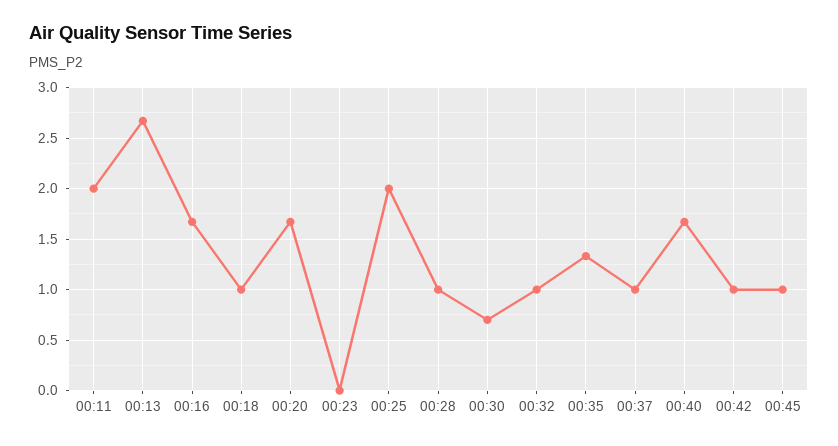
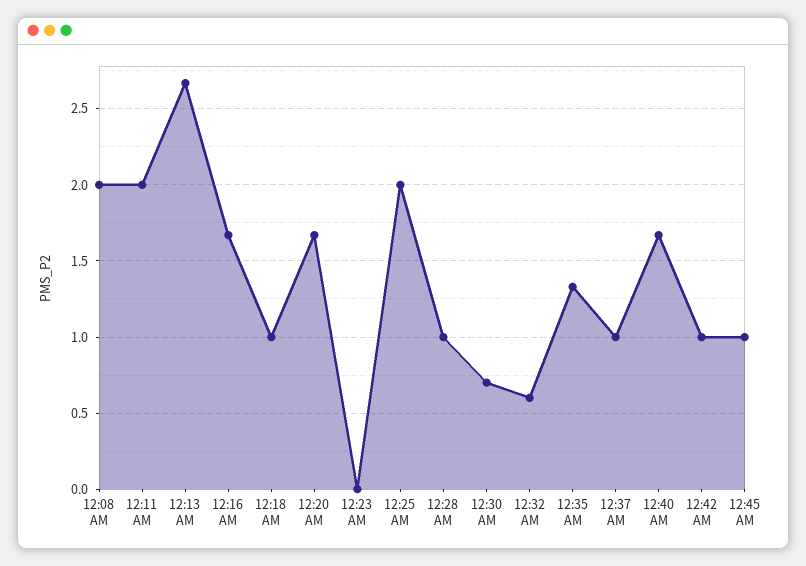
  {
    "00:11": 2,
    "00:13": 2.65,
    "00:16": 1.65,
    "00:18": 1,
    "00:20": 1.65,
    "00:23": 0,
    "00:25": 2,
    "00:28": 1,
    "00:30": 0.7,
-   "00:32": 1,
+   "00:32": 0.6,
    "00:35": 1.35,
    "00:37": 1,
    "00:40": 1.65,
    "00:42": 1,
-   "00:45": 1
+   "00:45": 1,
+   "12:08 AM": 2
  }

